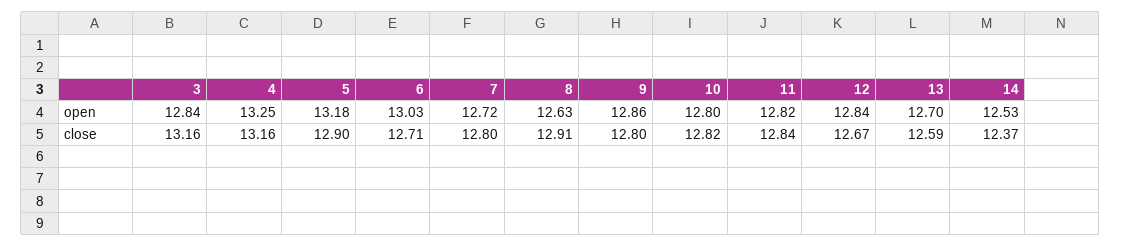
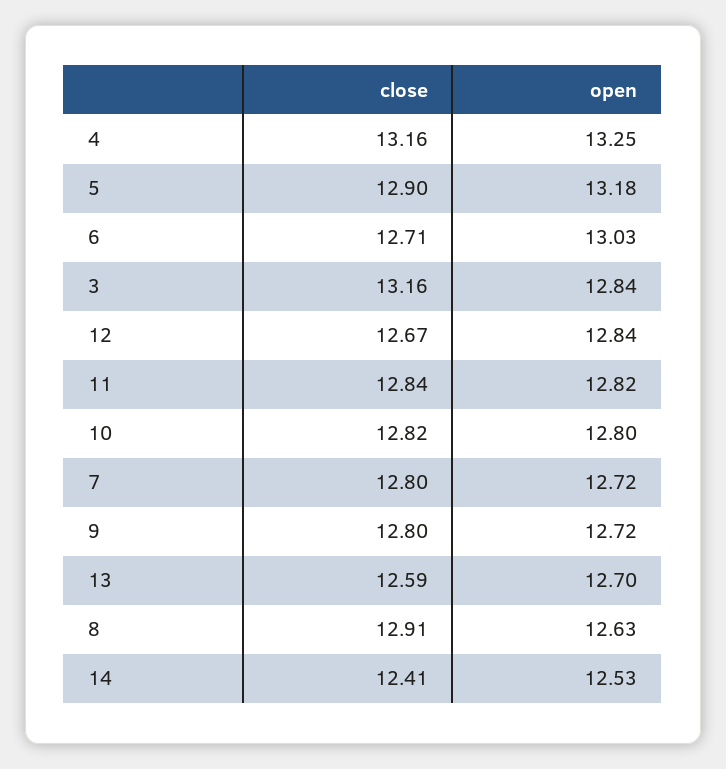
  {
    "3": {
      "open": 12.84,
      "close": 13.16
    },
    "4": {
      "open": 13.25,
      "close": 13.16
    },
    "5": {
      "open": 13.18,
      "close": 12.9
    },
    "6": {
      "open": 13.03,
      "close": 12.71
    },
    "7": {
      "open": 12.72,
      "close": 12.8
    },
    "8": {
      "open": 12.63,
      "close": 12.91
    },
    "9": {
-     "open": 12.86,
+     "open": 12.72,
      "close": 12.8
    },
    "10": {
      "open": 12.8,
      "close": 12.82
    },
    "11": {
      "open": 12.82,
      "close": 12.84
    },
    "12": {
      "open": 12.84,
      "close": 12.67
    },
    "13": {
      "open": 12.7,
      "close": 12.59
    },
    "14": {
      "open": 12.53,
-     "close": 12.37
+     "close": 12.41
    }
  }

